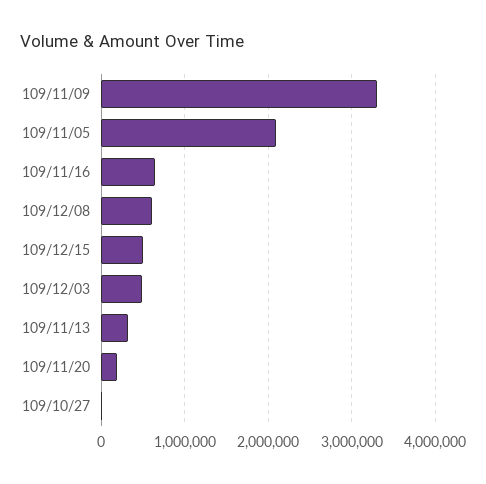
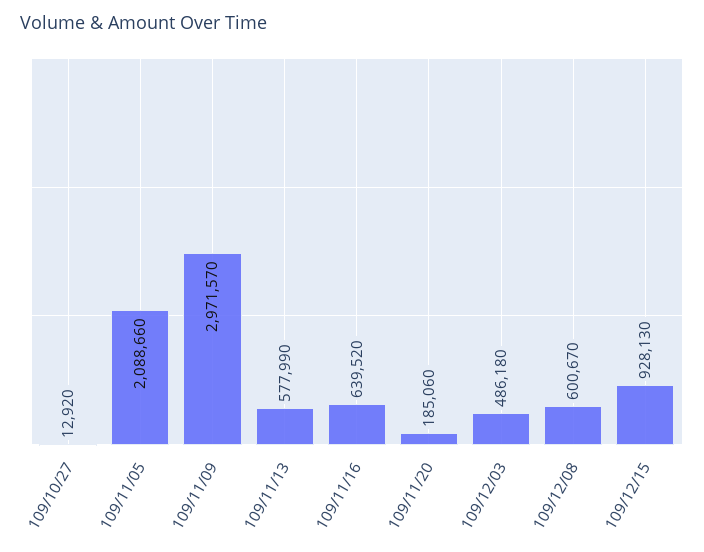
  {
-   "109/11/09": 3300000,
+   "109/11/09": 2971570,
    "109/11/05": 2088660,
    "109/11/16": 639520,
    "109/12/08": 600670,
-   "109/12/15": 500000,
+   "109/12/15": 928130,
    "109/12/03": 486180,
-   "109/11/13": 300000,
+   "109/11/13": 577990,
    "109/11/20": 185060,
    "109/10/27": 12920
  }

